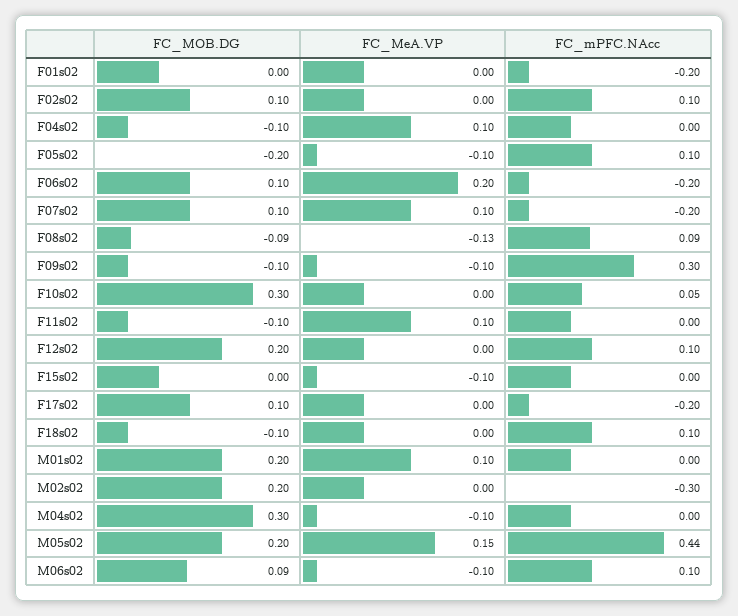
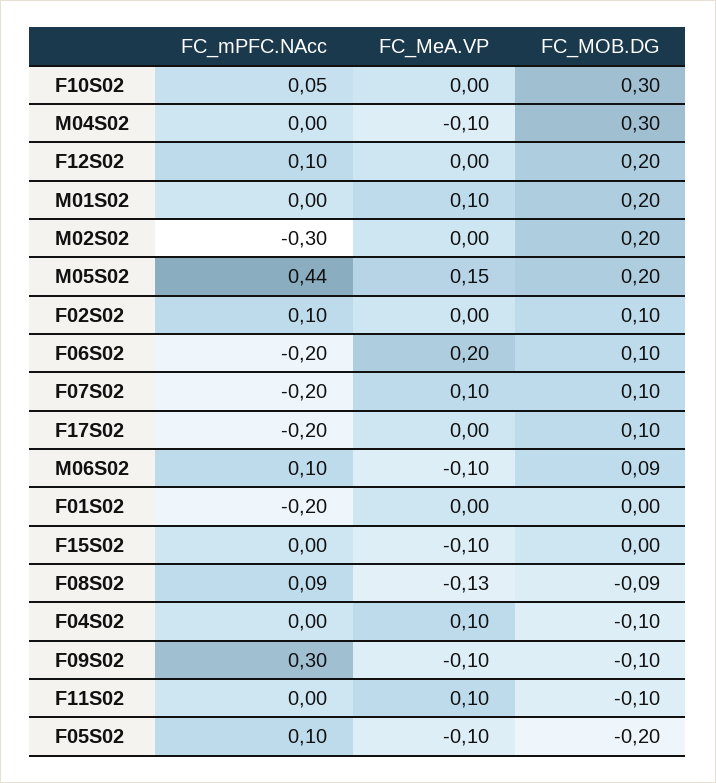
  {
    "FC_MOB.DG": {
      "F01s02": 0,
      "F02s02": 0.1,
      "F04s02": -0.1,
      "F05s02": -0.2,
      "F06s02": 0.1,
      "F07s02": 0.1,
      "F08s02": -0.09,
      "F09s02": -0.1,
      "F10s02": 0.3,
      "F11s02": -0.1,
      "F12s02": 0.2,
      "F15s02": 0,
      "F17s02": 0.1,
-     "F18s02": -0.1,
      "M01s02": 0.2,
      "M02s02": 0.2,
      "M04s02": 0.3,
      "M05s02": 0.2,
      "M06s02": 0.09
    },
    "FC_MeA.VP": {
      "F01s02": 0,
      "F02s02": 0,
      "F04s02": 0.1,
      "F05s02": -0.1,
      "F06s02": 0.2,
      "F07s02": 0.1,
      "F08s02": -0.13,
      "F09s02": -0.1,
      "F10s02": 0,
      "F11s02": 0.1,
      "F12s02": 0,
      "F15s02": -0.1,
      "F17s02": 0,
-     "F18s02": 0,
      "M01s02": 0.1,
      "M02s02": 0,
      "M04s02": -0.1,
      "M05s02": 0.15,
      "M06s02": -0.1
    },
    "FC_mPFC.NAcc": {
      "F01s02": -0.2,
      "F02s02": 0.1,
      "F04s02": 0,
      "F05s02": 0.1,
      "F06s02": -0.2,
      "F07s02": -0.2,
      "F08s02": 0.09,
      "F09s02": 0.3,
      "F10s02": 0.05,
      "F11s02": 0,
      "F12s02": 0.1,
      "F15s02": 0,
      "F17s02": -0.2,
-     "F18s02": 0.1,
      "M01s02": 0,
      "M02s02": -0.3,
      "M04s02": 0,
      "M05s02": 0.44,
      "M06s02": 0.1
    }
  }

